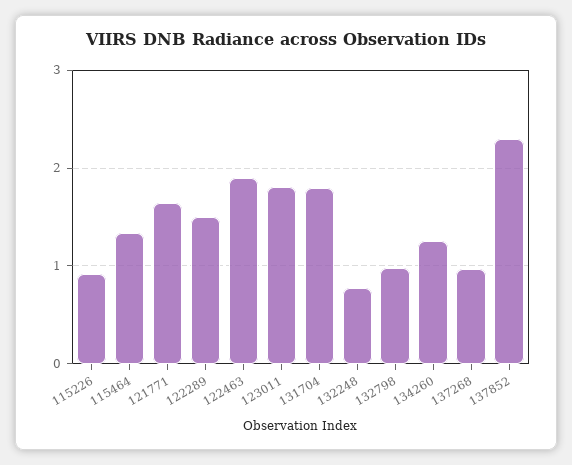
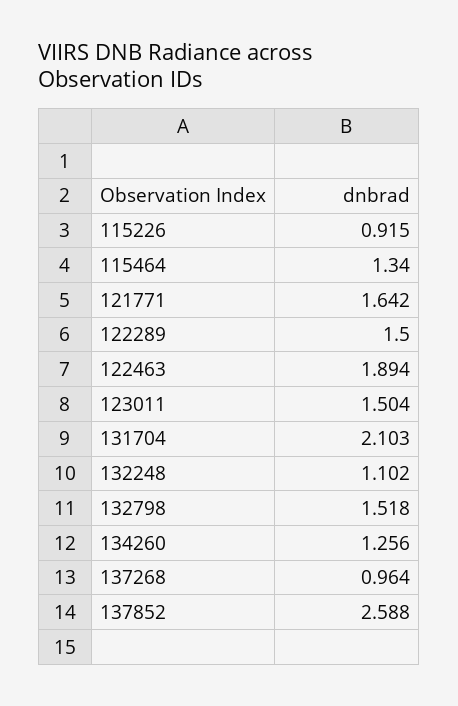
  {
    "115226": 0.915,
    "115464": 1.34,
    "121771": 1.642,
    "122289": 1.5,
    "122463": 1.894,
-   "123011": 1.8,
+   "123011": 1.504,
-   "131704": 1.8,
+   "131704": 2.103,
-   "132248": 0.8,
+   "132248": 1.102,
-   "132798": 1,
+   "132798": 1.518,
    "134260": 1.256,
    "137268": 0.964,
-   "137852": 2.3
+   "137852": 2.588
  }

